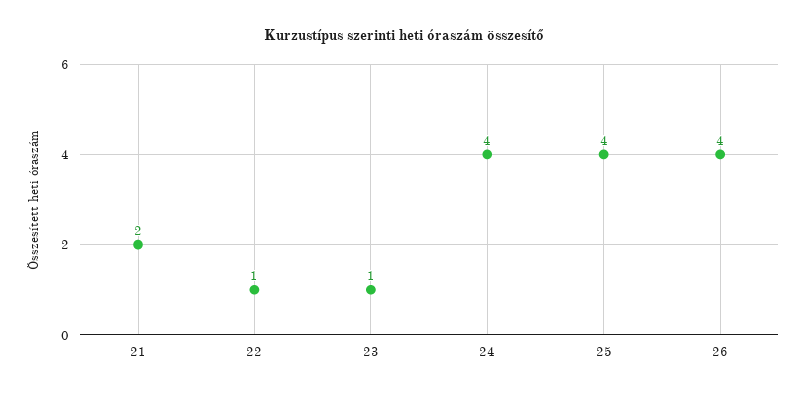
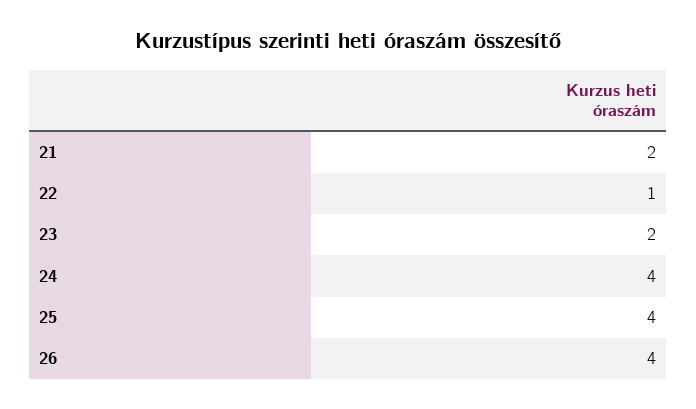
  {
    "21": 2,
    "22": 1,
-   "23": 1,
+   "23": 2,
    "24": 4,
    "25": 4,
    "26": 4
  }

